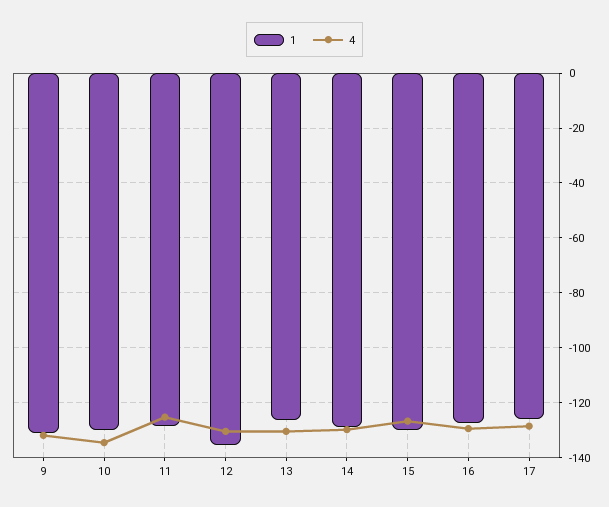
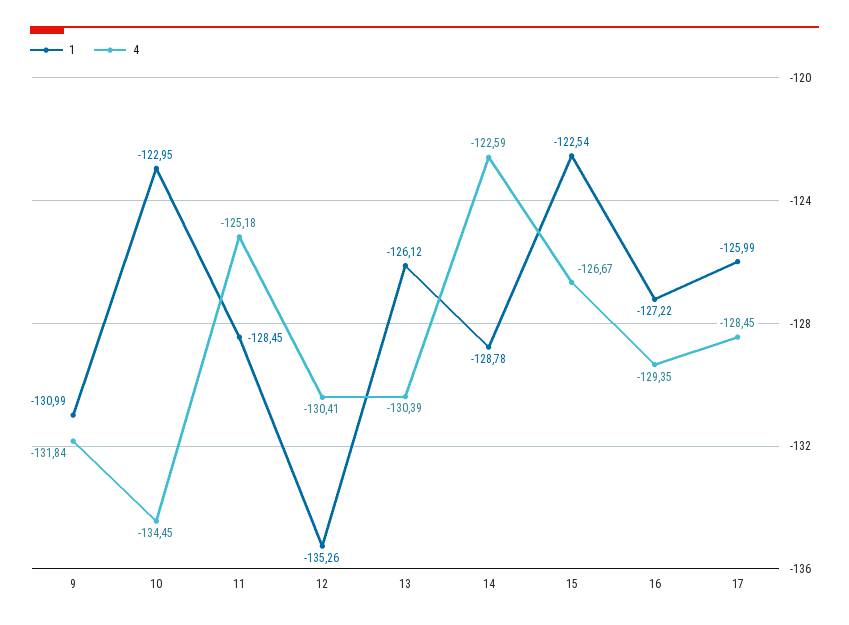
  {
    "1": {
      "9": -130.99,
-     "10": -130,
+     "10": -122.95,
      "11": -128.45,
      "12": -135.26,
      "13": -126.12,
      "14": -128.78,
-     "15": -130,
+     "15": -122.54,
      "16": -127.22,
      "17": -125.99
    },
    "4": {
      "9": -131.84,
      "10": -134.45,
      "11": -125.18,
      "12": -130.41,
      "13": -130.39,
-     "14": -130,
+     "14": -122.59,
      "15": -126.67,
      "16": -129.35,
      "17": -128.45
    }
  }

